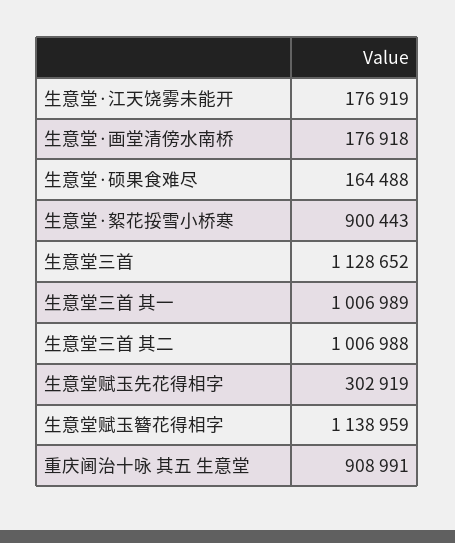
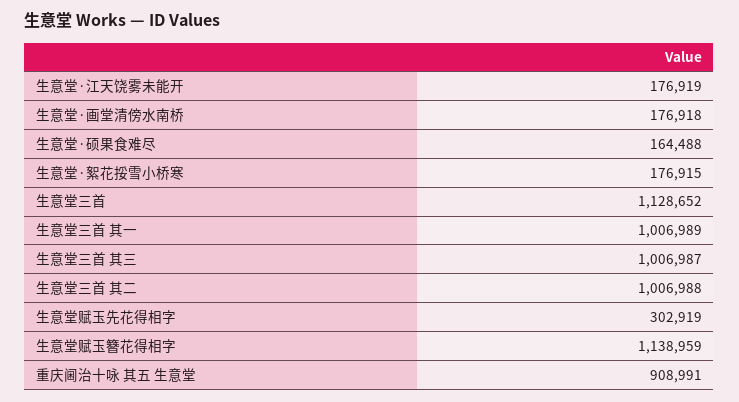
  {
    "生意堂·江天饶雾未能开": 176919,
    "生意堂·画堂清傍水南桥": 176918,
    "生意堂·硕果食难尽": 164488,
-   "生意堂·絮花挼雪小桥寒": 900443,
+   "生意堂·絮花挼雪小桥寒": 176915,
    "生意堂三首": 1128652,
    "生意堂三首 其一": 1006989,
    "生意堂三首 其二": 1006988,
    "生意堂赋玉先花得相字": 302919,
    "生意堂赋玉簪花得相字": 1138959,
-   "重庆阃治十咏 其五 生意堂": 908991
+   "重庆阃治十咏 其五 生意堂": 908991,
+   "生意堂三首 其三": 1006987
  }

